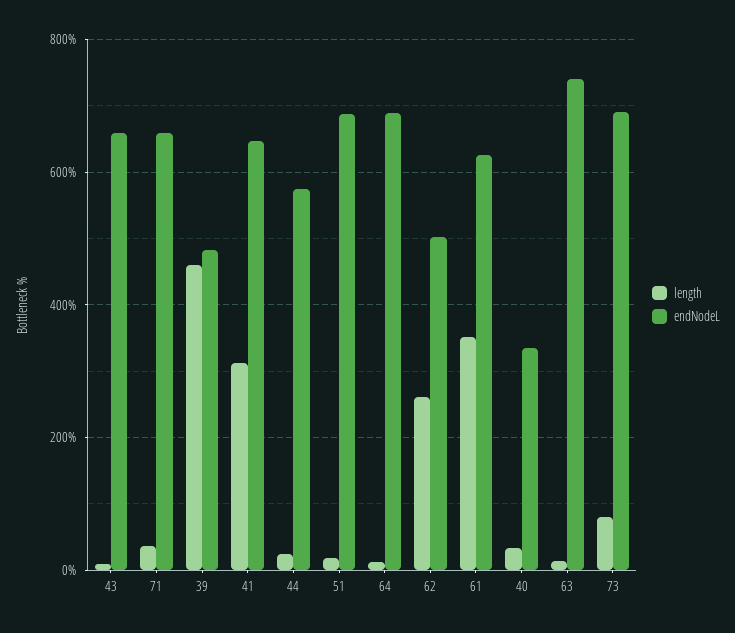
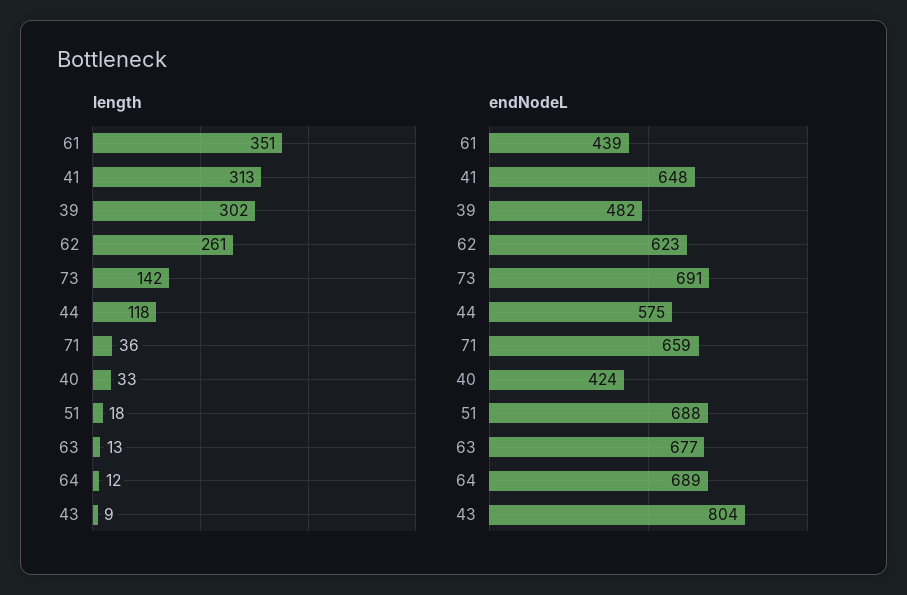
  {
    "length": {
      "43": 9,
      "71": 36,
-     "39": 460,
+     "39": 302,
      "41": 313,
-     "44": 20,
+     "44": 118,
      "51": 18,
      "64": 12,
      "62": 261,
      "61": 351,
      "40": 33,
      "63": 13,
-     "73": 80
+     "73": 142
    },
    "endNodeL": {
-     "43": 660,
+     "43": 804,
      "71": 659,
      "39": 482,
      "41": 648,
      "44": 575,
      "51": 688,
      "64": 689,
-     "62": 500,
+     "62": 623,
-     "61": 620,
+     "61": 439,
-     "40": 340,
+     "40": 424,
-     "63": 740,
+     "63": 677,
      "73": 691
    }
  }

